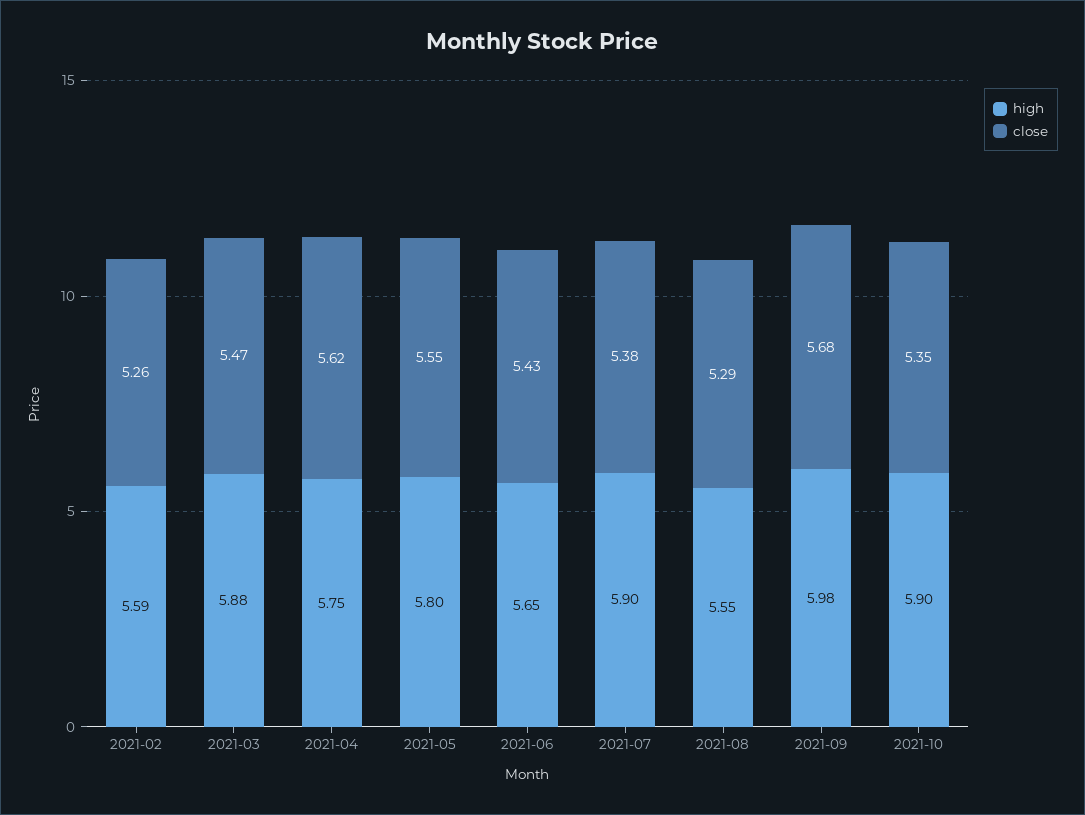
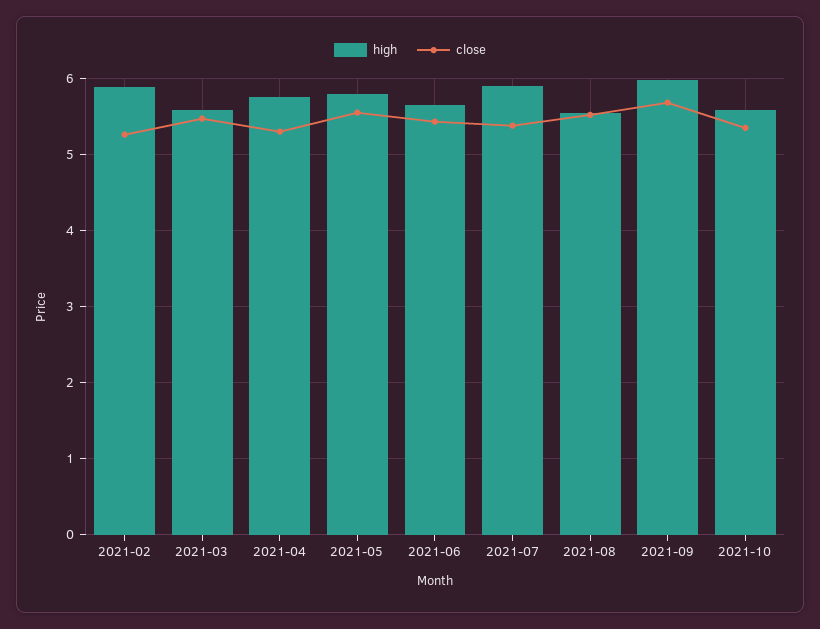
  {
    "high": {
-     "2021-02": 5.59,
+     "2021-02": 5.9,
-     "2021-03": 5.88,
+     "2021-03": 5.6,
      "2021-04": 5.75,
      "2021-05": 5.8,
      "2021-06": 5.65,
      "2021-07": 5.9,
      "2021-08": 5.55,
      "2021-09": 5.98,
-     "2021-10": 5.9
+     "2021-10": 5.6
    },
    "close": {
      "2021-02": 5.26,
      "2021-03": 5.47,
-     "2021-04": 5.62,
+     "2021-04": 5.3,
      "2021-05": 5.55,
      "2021-06": 5.43,
      "2021-07": 5.38,
-     "2021-08": 5.29,
+     "2021-08": 5.5,
      "2021-09": 5.68,
      "2021-10": 5.35
    }
  }

